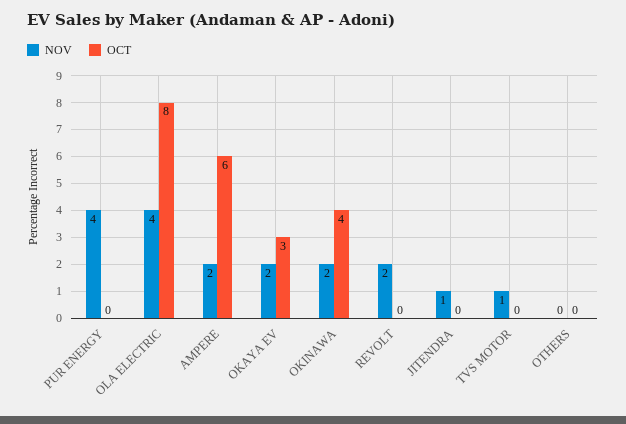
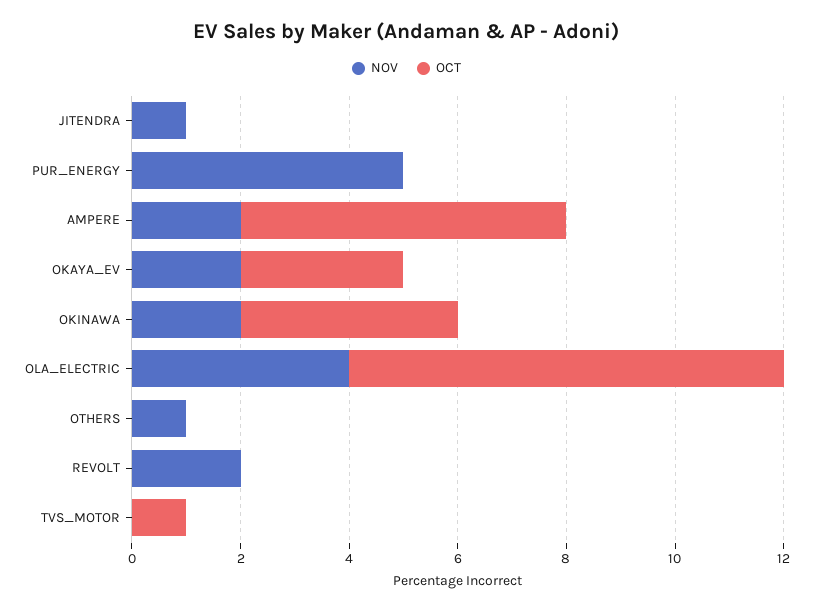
  {
    "NOV": {
-     "PUR ENERGY": 4,
+     "PUR ENERGY": 5,
      "OLA ELECTRIC": 4,
      "AMPERE": 2,
      "OKAYA EV": 2,
      "OKINAWA": 2,
      "REVOLT": 2,
      "JITENDRA": 1,
-     "TVS MOTOR": 1,
+     "TVS MOTOR": 0,
-     "OTHERS": 0
+     "OTHERS": 1
    },
    "OCT": {
      "PUR ENERGY": 0,
      "OLA ELECTRIC": 8,
      "AMPERE": 6,
      "OKAYA EV": 3,
      "OKINAWA": 4,
      "REVOLT": 0,
      "JITENDRA": 0,
-     "TVS MOTOR": 0,
+     "TVS MOTOR": 1,
      "OTHERS": 0
    }
  }

